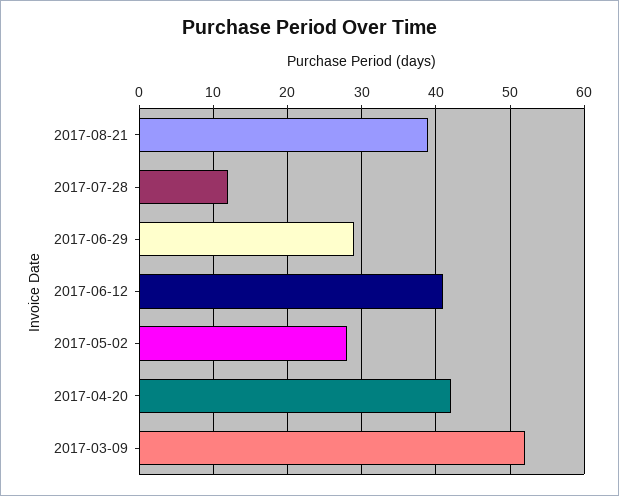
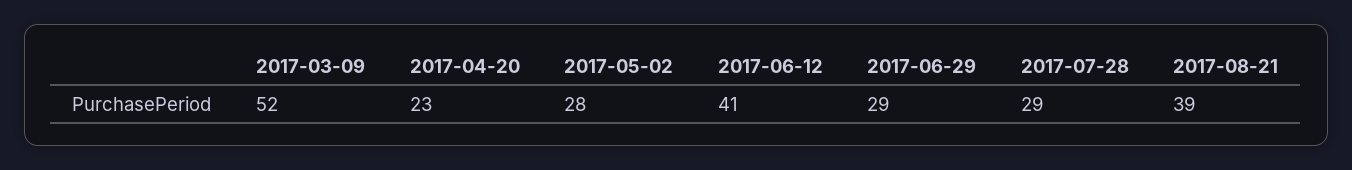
  {
    "2017-08-21": 39,
-   "2017-07-28": 12,
+   "2017-07-28": 29,
    "2017-06-29": 29,
    "2017-06-12": 41,
    "2017-05-02": 28,
-   "2017-04-20": 42,
+   "2017-04-20": 23,
    "2017-03-09": 52
  }

